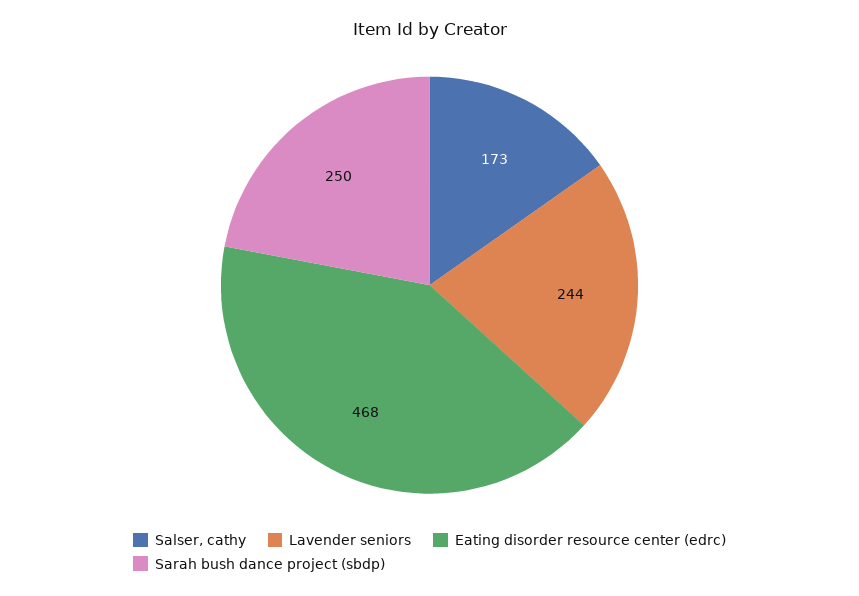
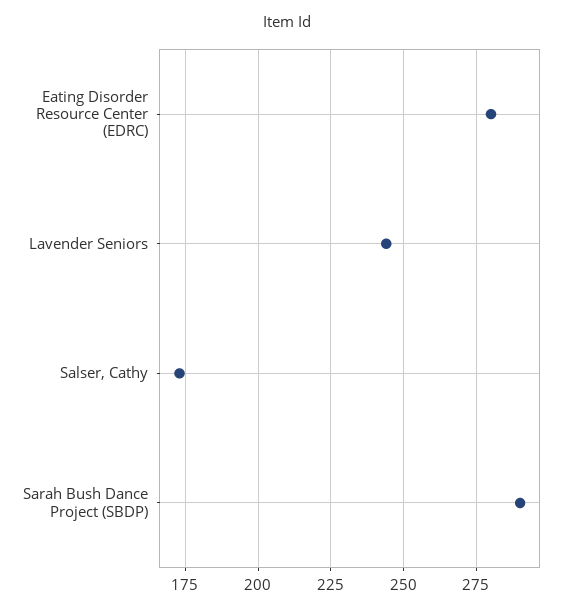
  {
    "Salser, cathy": 173,
    "Lavender seniors": 244,
-   "Eating disorder resource center (edrc)": 468,
+   "Eating disorder resource center (edrc)": 280,
-   "Sarah bush dance project (sbdp)": 250
+   "Sarah bush dance project (sbdp)": 290
  }

